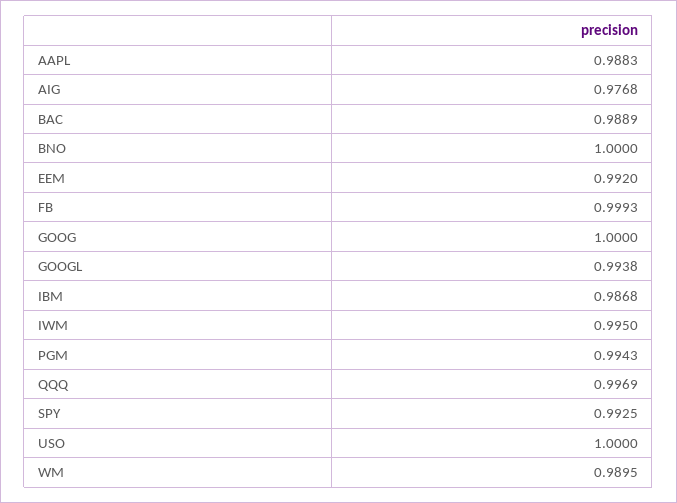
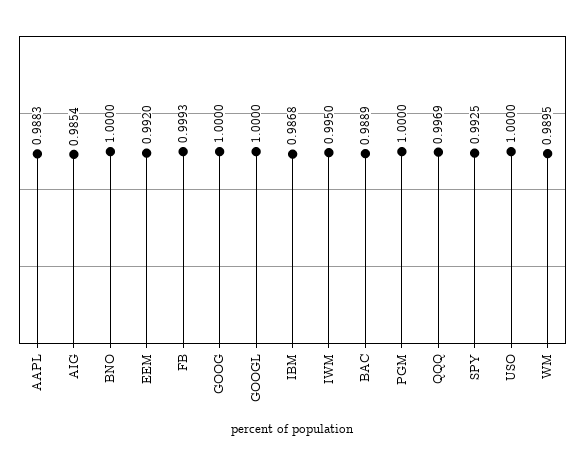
  {
    "AAPL": 0.9883,
-   "AIG": 0.9768,
+   "AIG": 0.9854,
    "BAC": 0.9889,
    "BNO": 1,
    "EEM": 0.992,
    "FB": 0.9993,
    "GOOG": 1,
-   "GOOGL": 0.9938,
+   "GOOGL": 1,
    "IBM": 0.9868,
    "IWM": 0.995,
-   "PGM": 0.9943,
+   "PGM": 1,
    "QQQ": 0.9969,
    "SPY": 0.9925,
    "USO": 1,
    "WM": 0.9895
  }

